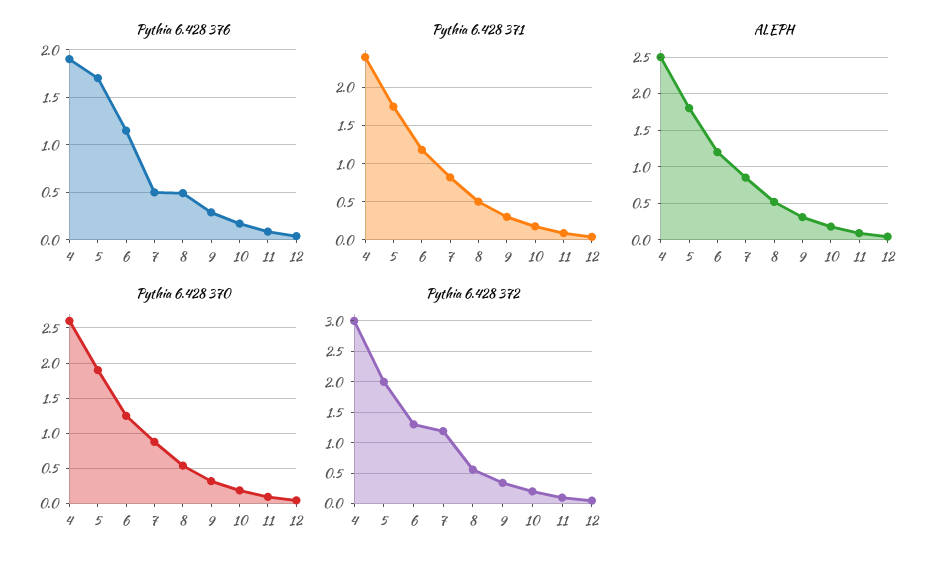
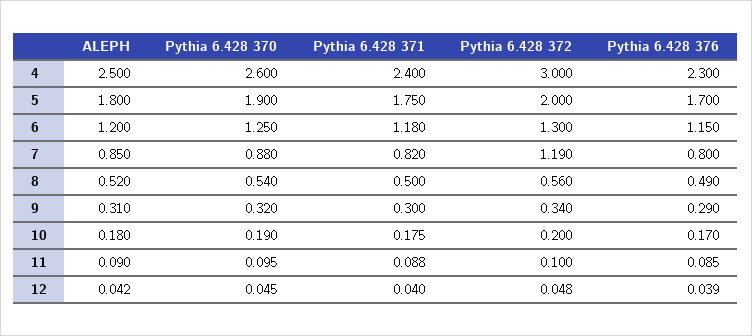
  {
    "Pythia 6.428 376": {
-     "4": 1.9,
+     "4": 2.3,
      "5": 1.7,
      "6": 1.15,
-     "7": 0.5,
+     "7": 0.8,
      "8": 0.49,
      "9": 0.29,
      "10": 0.17,
      "11": 0.085,
      "12": 0.039
    },
    "Pythia 6.428 371": {
      "4": 2.4,
      "5": 1.75,
      "6": 1.18,
      "7": 0.82,
      "8": 0.5,
      "9": 0.3,
      "10": 0.175,
      "11": 0.088,
      "12": 0.04
    },
    "ALEPH": {
      "4": 2.5,
      "5": 1.8,
      "6": 1.2,
      "7": 0.85,
      "8": 0.52,
      "9": 0.31,
      "10": 0.18,
      "11": 0.09,
      "12": 0.042
    },
    "Pythia 6.428 370": {
      "4": 2.6,
      "5": 1.9,
      "6": 1.25,
      "7": 0.88,
      "8": 0.54,
      "9": 0.32,
      "10": 0.19,
      "11": 0.095,
      "12": 0.045
    },
    "Pythia 6.428 372": {
      "4": 3,
      "5": 2,
      "6": 1.3,
      "7": 1.19,
      "8": 0.56,
      "9": 0.34,
      "10": 0.2,
      "11": 0.1,
      "12": 0.048
    }
  }

